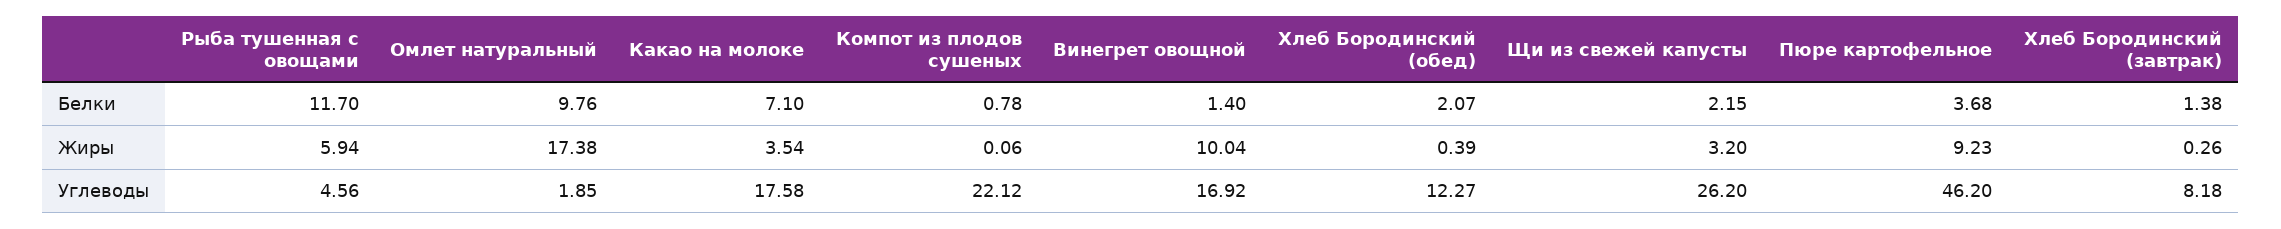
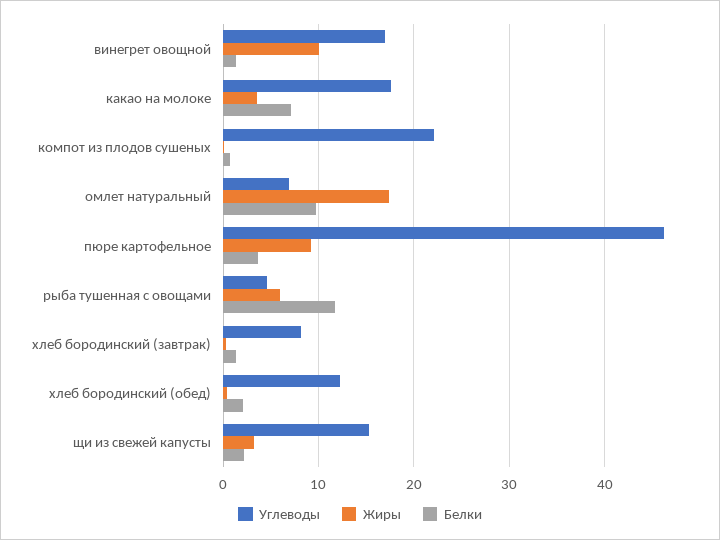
  {
    "Белки": {
      "Рыба тушенная с овощами": 11.7,
      "Омлет натуральный": 9.76,
      "Какао на молоке": 7.1,
      "Компот из плодов сушеных": 0.78,
      "Винегрет овощной": 1.4,
      "Хлеб Бородинский (обед)": 2.07,
      "Щи из свежей капусты": 2.15,
      "Пюре картофельное": 3.68,
      "Хлеб Бородинский (завтрак)": 1.38
    },
    "Жиры": {
      "Рыба тушенная с овощами": 5.94,
      "Омлет натуральный": 17.38,
      "Какао на молоке": 3.54,
      "Компот из плодов сушеных": 0.06,
      "Винегрет овощной": 10.04,
      "Хлеб Бородинский (обед)": 0.39,
      "Щи из свежей капусты": 3.2,
      "Пюре картофельное": 9.23,
      "Хлеб Бородинский (завтрак)": 0.26
    },
    "Углеводы": {
      "Рыба тушенная с овощами": 4.56,
-     "Омлет натуральный": 1.85,
+     "Омлет натуральный": 7,
      "Какао на молоке": 17.58,
      "Компот из плодов сушеных": 22.12,
      "Винегрет овощной": 16.92,
      "Хлеб Бородинский (обед)": 12.27,
-     "Щи из свежей капусты": 26.2,
+     "Щи из свежей капусты": 15,
      "Пюре картофельное": 46.2,
      "Хлеб Бородинский (завтрак)": 8.18
    }
  }

